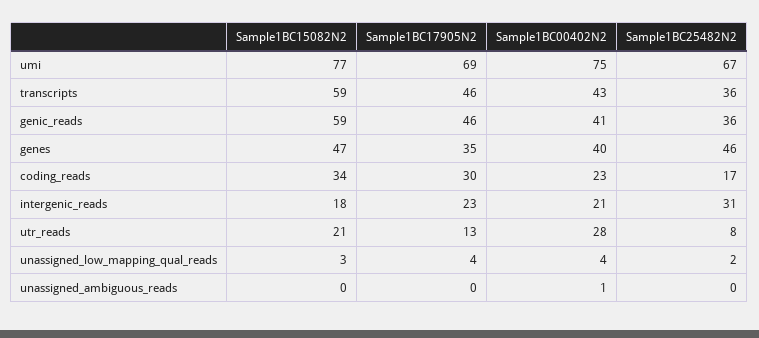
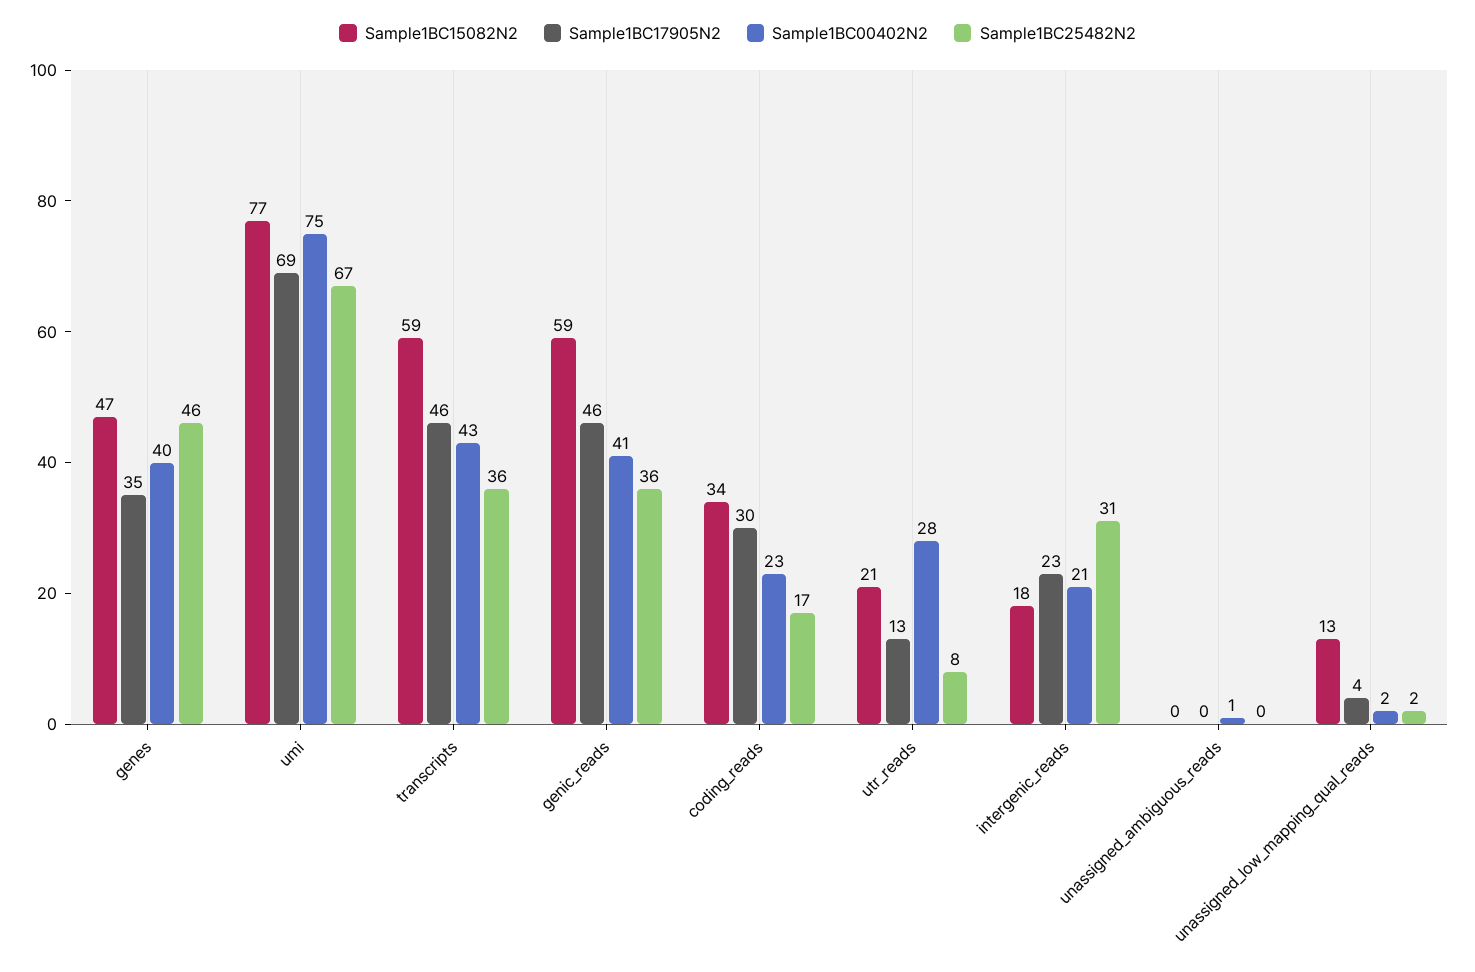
  {
    "Sample1BC15082N2": {
      "umi": 77,
      "transcripts": 59,
      "genic_reads": 59,
      "genes": 47,
      "coding_reads": 34,
      "intergenic_reads": 18,
      "utr_reads": 21,
-     "unassigned_low_mapping_qual_reads": 3,
+     "unassigned_low_mapping_qual_reads": 13,
      "unassigned_ambiguous_reads": 0
    },
    "Sample1BC17905N2": {
      "umi": 69,
      "transcripts": 46,
      "genic_reads": 46,
      "genes": 35,
      "coding_reads": 30,
      "intergenic_reads": 23,
      "utr_reads": 13,
      "unassigned_low_mapping_qual_reads": 4,
      "unassigned_ambiguous_reads": 0
    },
    "Sample1BC00402N2": {
      "umi": 75,
      "transcripts": 43,
      "genic_reads": 41,
      "genes": 40,
      "coding_reads": 23,
      "intergenic_reads": 21,
      "utr_reads": 28,
-     "unassigned_low_mapping_qual_reads": 4,
+     "unassigned_low_mapping_qual_reads": 2,
      "unassigned_ambiguous_reads": 1
    },
    "Sample1BC25482N2": {
      "umi": 67,
      "transcripts": 36,
      "genic_reads": 36,
      "genes": 46,
      "coding_reads": 17,
      "intergenic_reads": 31,
      "utr_reads": 8,
      "unassigned_low_mapping_qual_reads": 2,
      "unassigned_ambiguous_reads": 0
    }
  }

